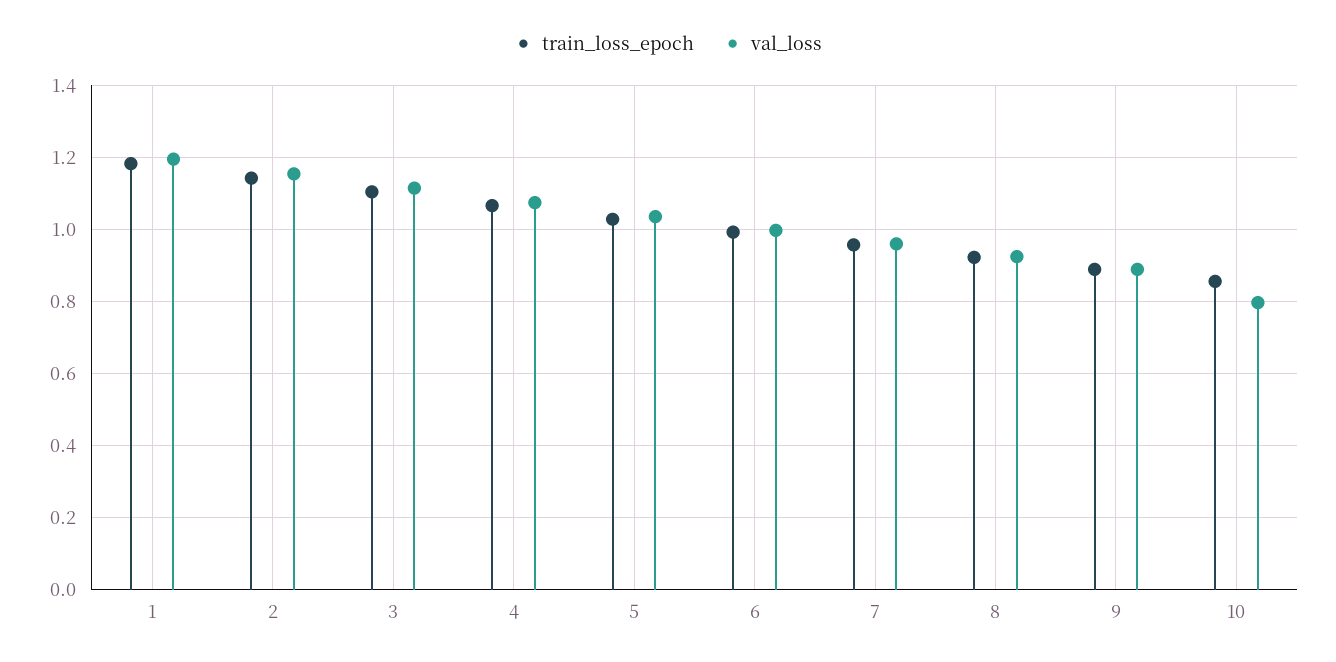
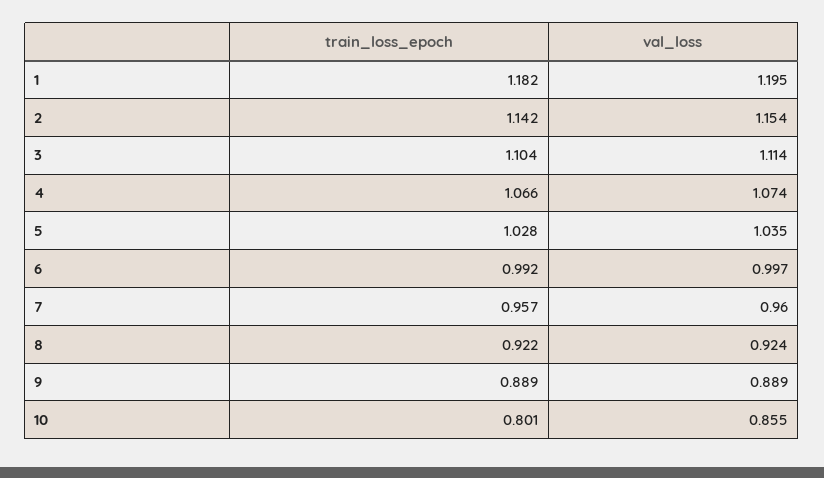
  {
    "train_loss_epoch": {
      "1": 1.182,
      "2": 1.142,
      "3": 1.104,
      "4": 1.066,
      "5": 1.028,
      "6": 0.992,
      "7": 0.957,
      "8": 0.922,
      "9": 0.889,
-     "10": 0.86
+     "10": 0.801
    },
    "val_loss": {
      "1": 1.195,
      "2": 1.154,
      "3": 1.114,
      "4": 1.074,
      "5": 1.035,
      "6": 0.997,
      "7": 0.96,
      "8": 0.924,
      "9": 0.889,
-     "10": 0.8
+     "10": 0.855
    }
  }

